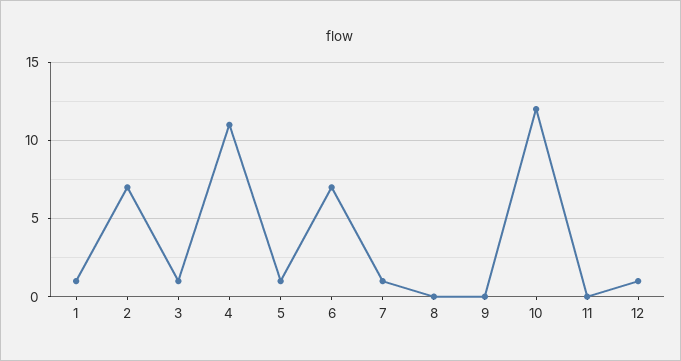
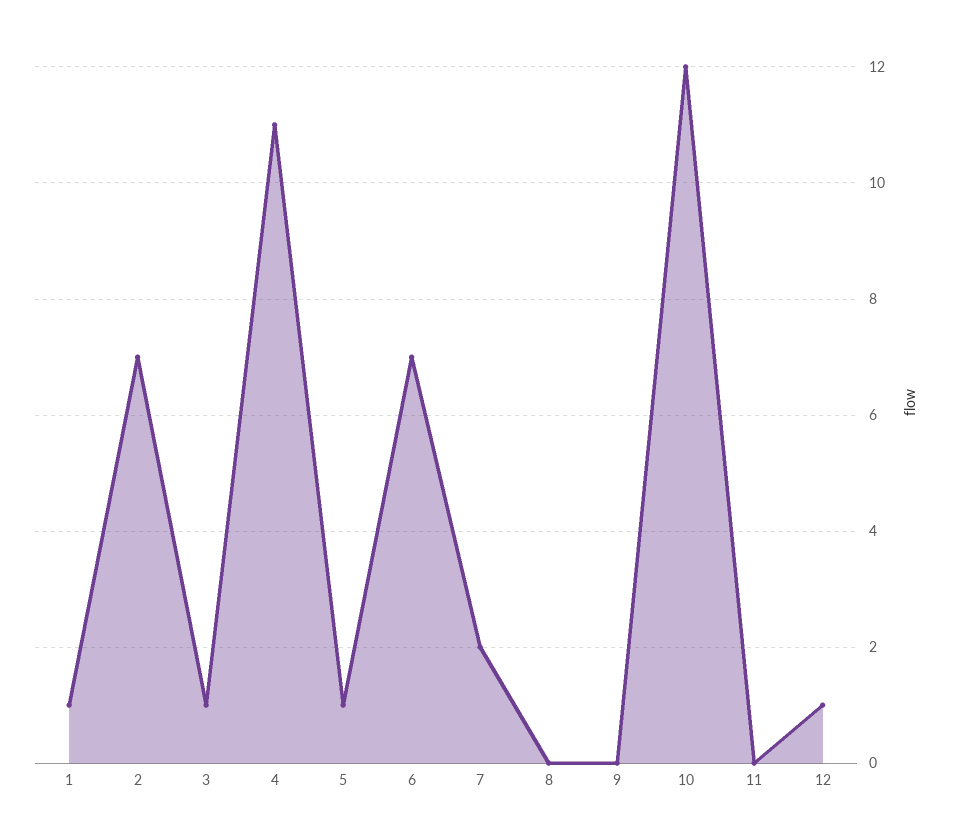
  {
    "1": 1,
    "2": 7,
    "3": 1,
    "4": 11,
    "5": 1,
    "6": 7,
-   "7": 1,
+   "7": 2,
    "8": 0,
    "9": 0,
    "10": 12,
    "11": 0,
    "12": 1
  }

